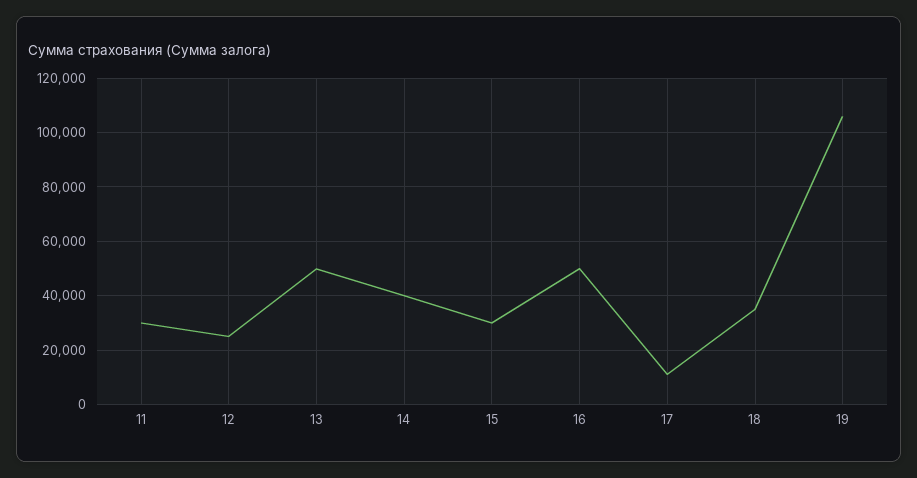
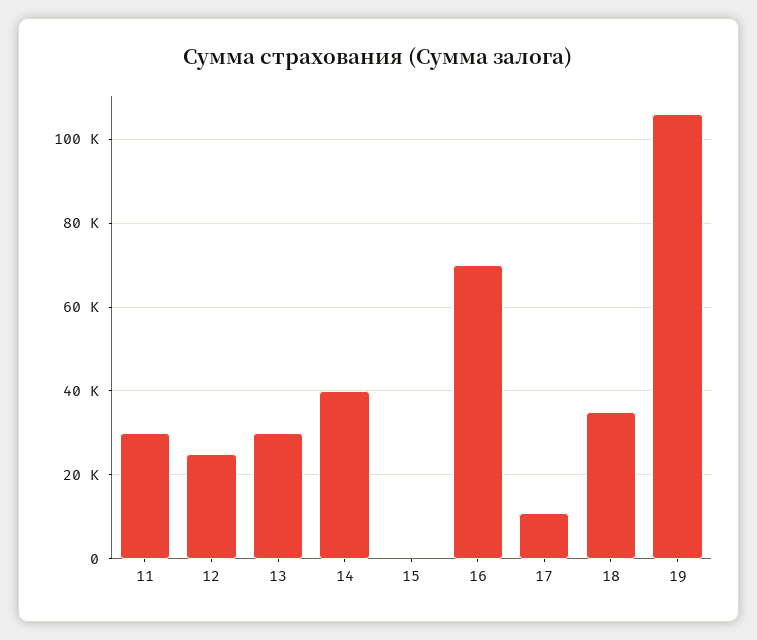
  {
    "11": 30000,
    "12": 26000,
-   "13": 50000,
+   "13": 30000,
    "14": 40000,
-   "15": 30000,
+   "15": 0,
-   "16": 50000,
+   "16": 70000,
    "17": 12000,
    "18": 36000,
    "19": 106000
  }

